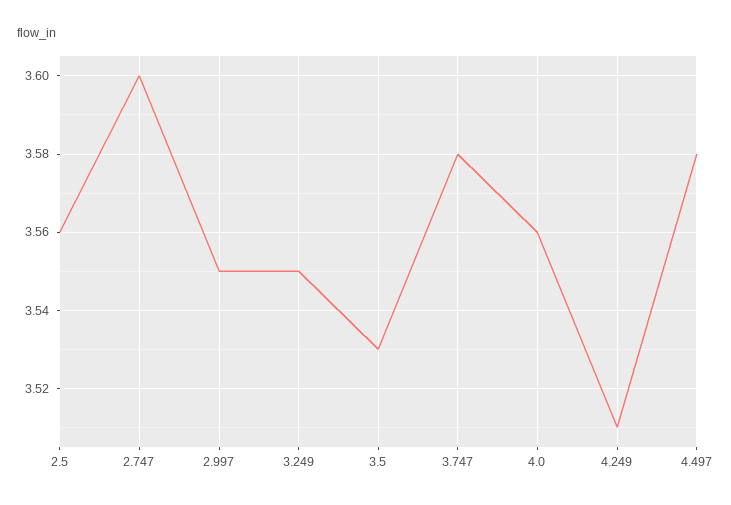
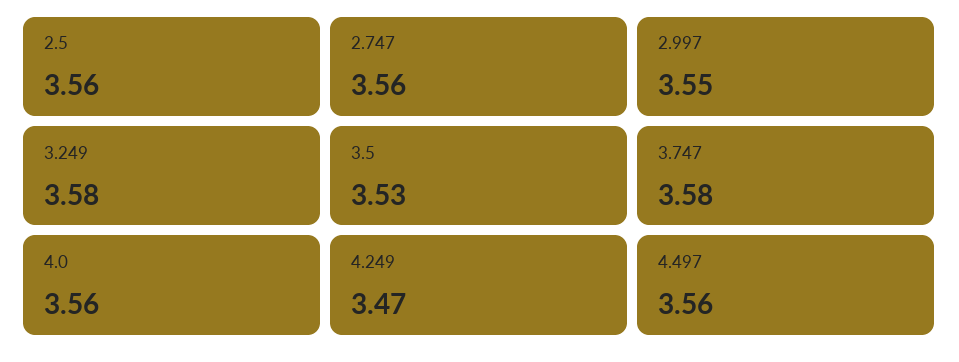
  {
    "2.5": 3.56,
-   "2.747": 3.6,
+   "2.747": 3.56,
    "2.997": 3.55,
-   "3.249": 3.55,
+   "3.249": 3.58,
    "3.5": 3.53,
    "3.747": 3.58,
    "4.0": 3.56,
-   "4.249": 3.51,
+   "4.249": 3.47,
-   "4.497": 3.58
+   "4.497": 3.56
  }

